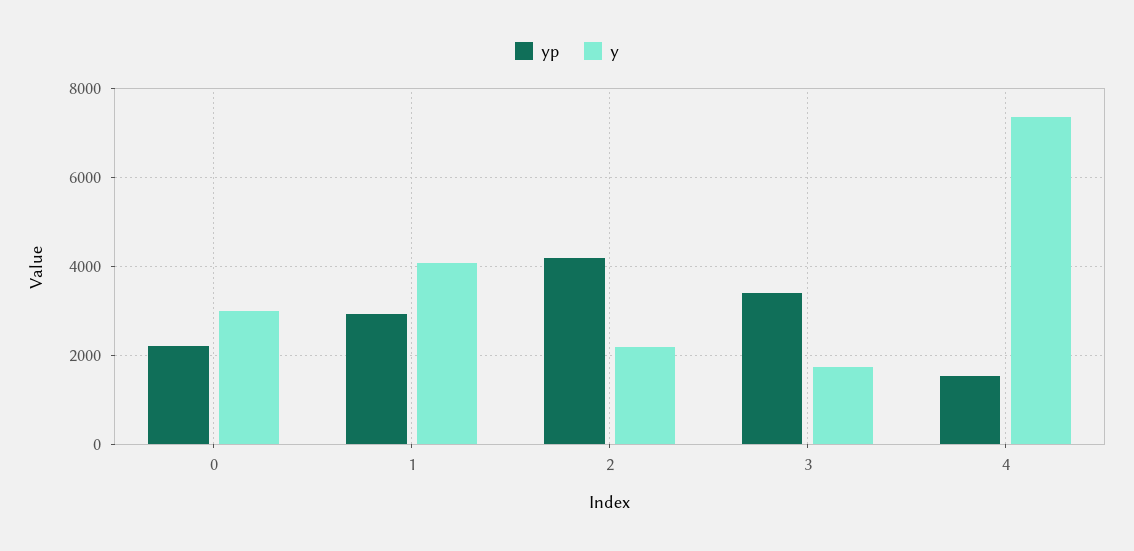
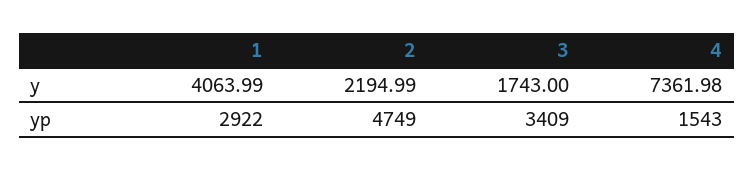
  {
    "yp": {
-     "0": 2200,
      "1": 2922,
-     "2": 4200,
+     "2": 4749,
      "3": 3409,
      "4": 1543
    },
    "y": {
-     "0": 3000,
      "1": 4063.99,
      "2": 2194.99,
      "3": 1743,
      "4": 7361.98
    }
  }

